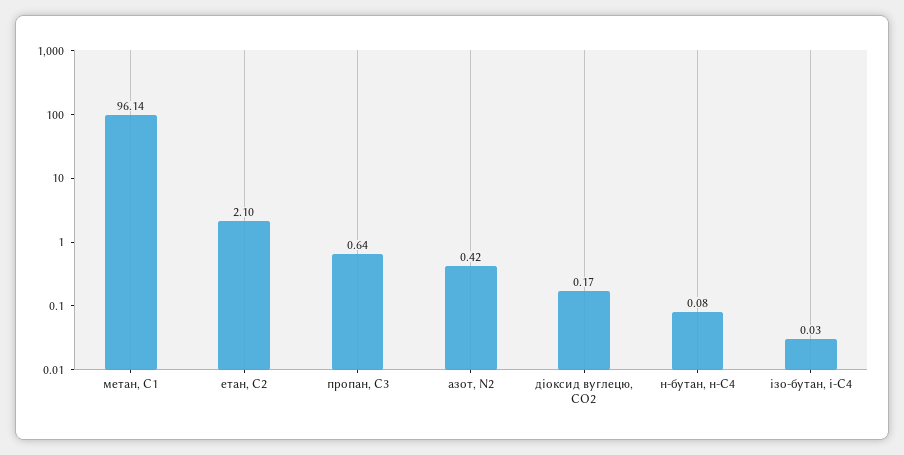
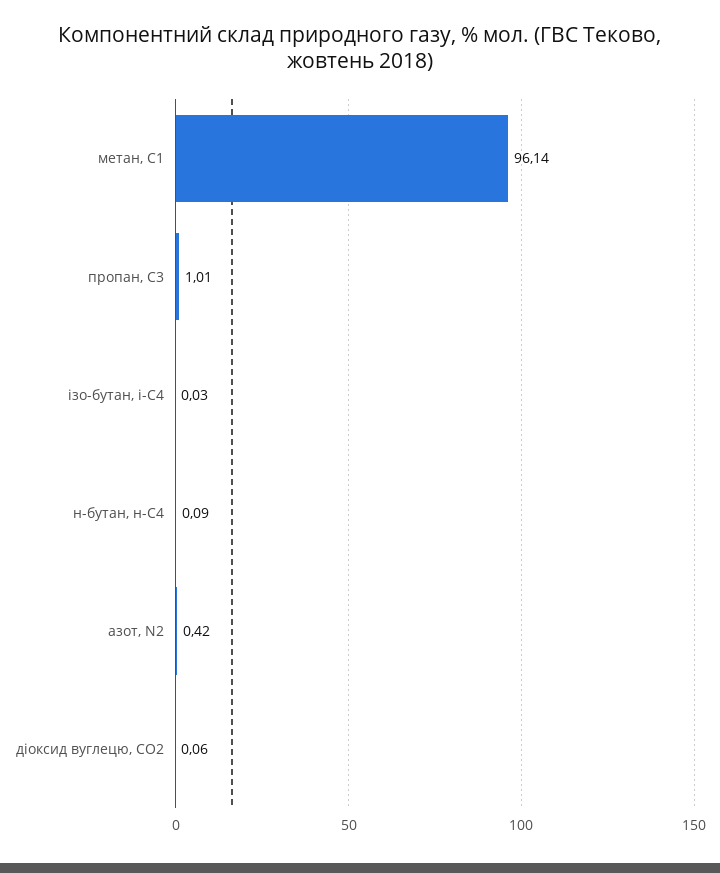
  {
    "метан, С1": 96.14,
-   "етан, С2": 2.1,
-   "пропан, С3": 0.64,
+   "пропан, С3": 1.01,
    "азот, N2": 0.42,
-   "діоксид вуглецю, CО2": 0.17,
+   "діоксид вуглецю, CО2": 0.06,
-   "н-бутан, н-С4": 0.08,
+   "н-бутан, н-С4": 0.09,
    "ізо-бутан, і-С4": 0.03
  }

